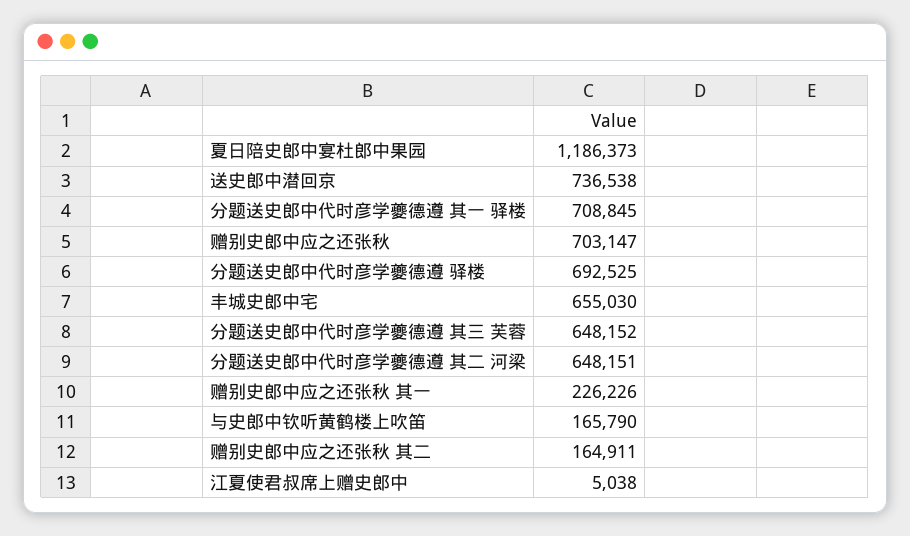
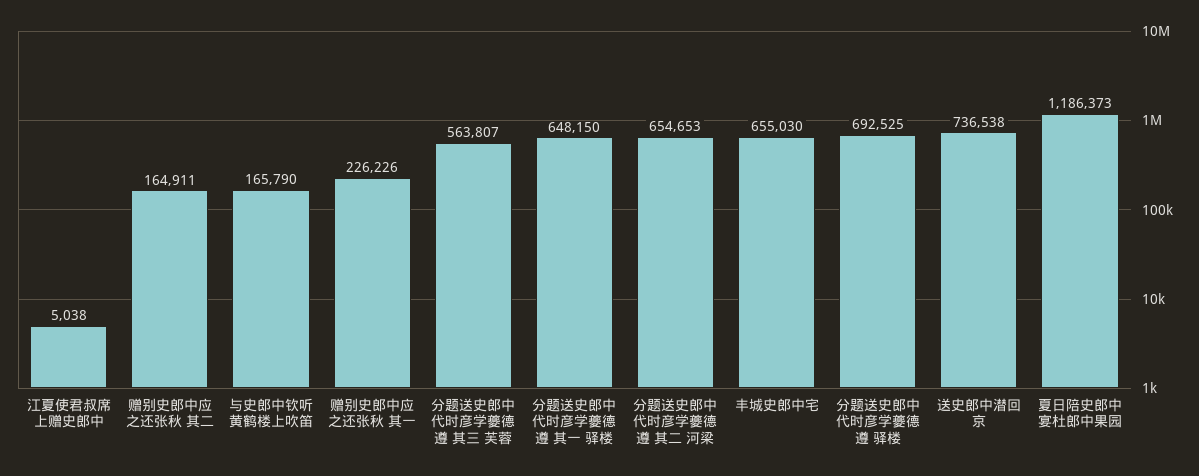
  {
    "夏日陪史郎中宴杜郎中果园": 1186373,
    "送史郎中潜回京": 736538,
-   "分题送史郎中代时彦学夔德遵 其一 驿楼": 708845,
+   "分题送史郎中代时彦学夔德遵 其一 驿楼": 648150,
-   "赠别史郎中应之还张秋": 703147,
    "分题送史郎中代时彦学夔德遵 驿楼": 692525,
    "丰城史郎中宅": 655030,
-   "分题送史郎中代时彦学夔德遵 其三 芙蓉": 648152,
+   "分题送史郎中代时彦学夔德遵 其三 芙蓉": 563807,
-   "分题送史郎中代时彦学夔德遵 其二 河梁": 648151,
+   "分题送史郎中代时彦学夔德遵 其二 河梁": 654653,
    "赠别史郎中应之还张秋 其一": 226226,
    "与史郎中钦听黄鹤楼上吹笛": 165790,
    "赠别史郎中应之还张秋 其二": 164911,
    "江夏使君叔席上赠史郎中": 5038
  }

